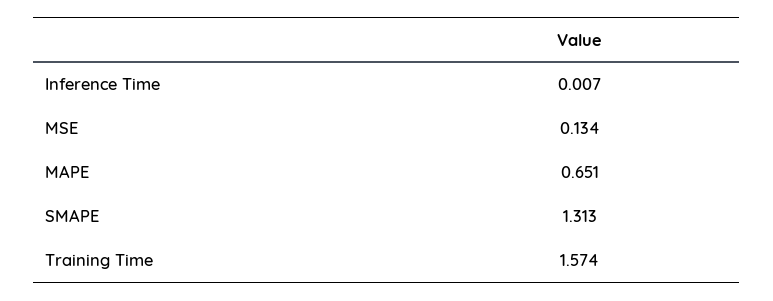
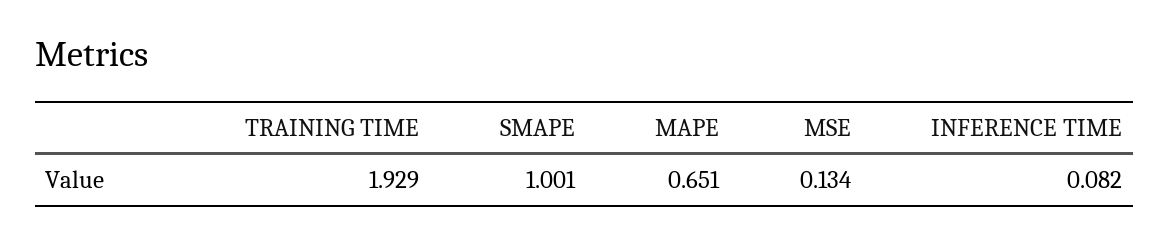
  {
-   "Inference Time": 0.007,
+   "Inference Time": 0.082,
    "MSE": 0.134,
    "MAPE": 0.651,
-   "SMAPE": 1.313,
+   "SMAPE": 1.001,
-   "Training Time": 1.574
+   "Training Time": 1.929
  }

